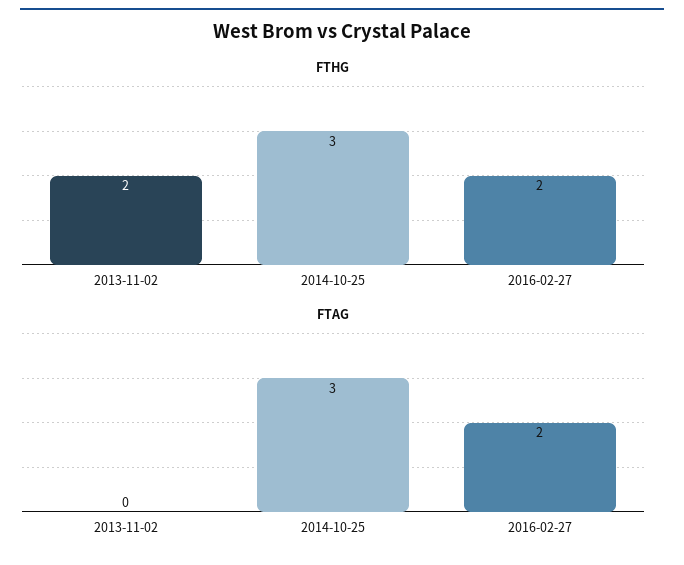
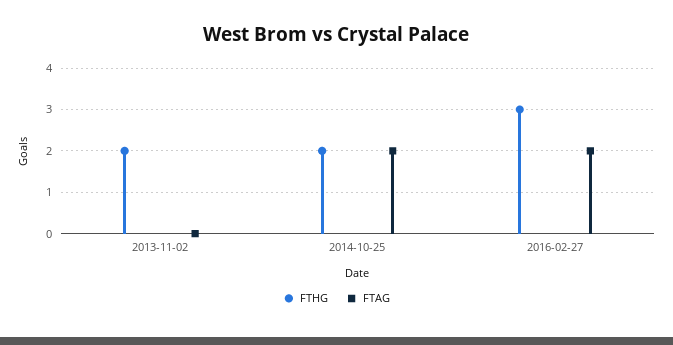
  {
    "FTHG": {
      "2013-11-02": 2,
-     "2014-10-25": 3,
+     "2014-10-25": 2,
-     "2016-02-27": 2
+     "2016-02-27": 3
    },
    "FTAG": {
      "2013-11-02": 0,
-     "2014-10-25": 3,
+     "2014-10-25": 2,
      "2016-02-27": 2
    }
  }

